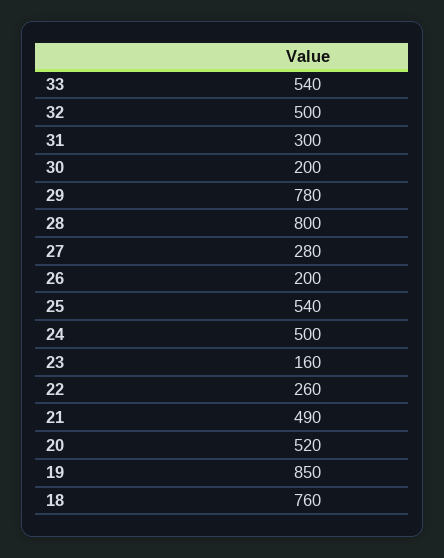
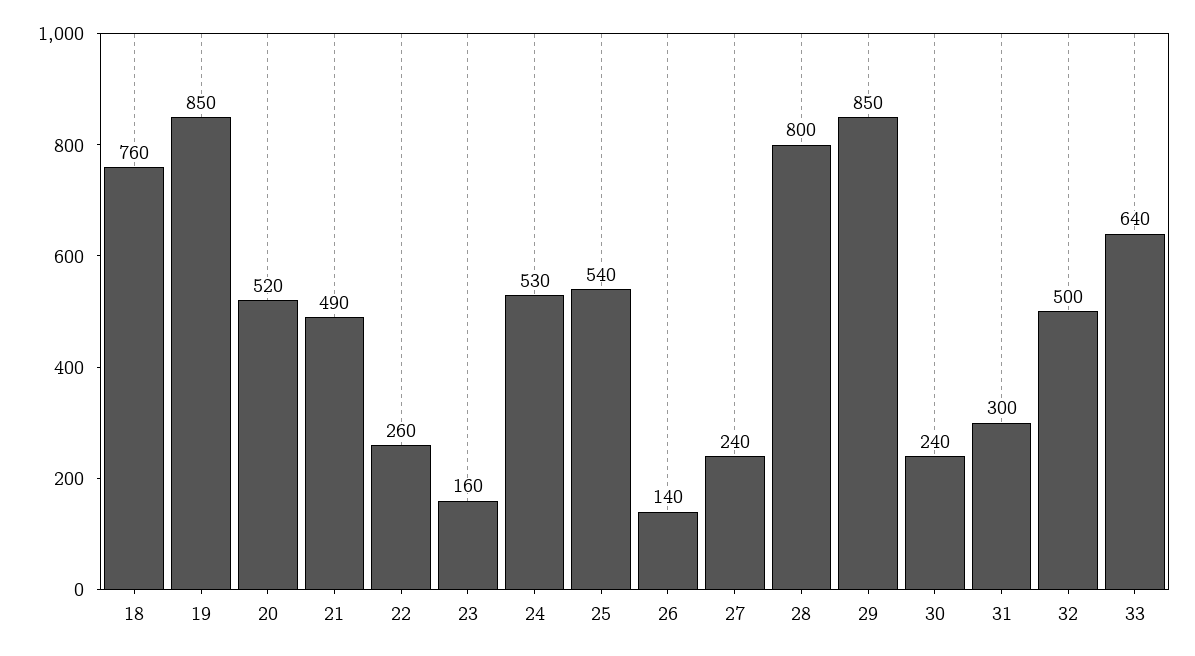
  {
-   "33": 540,
+   "33": 640,
    "32": 500,
    "31": 300,
-   "30": 200,
+   "30": 240,
-   "29": 780,
+   "29": 850,
    "28": 800,
-   "27": 280,
+   "27": 240,
-   "26": 200,
+   "26": 140,
    "25": 540,
-   "24": 500,
+   "24": 530,
    "23": 160,
    "22": 260,
    "21": 490,
    "20": 520,
    "19": 850,
    "18": 760
  }

